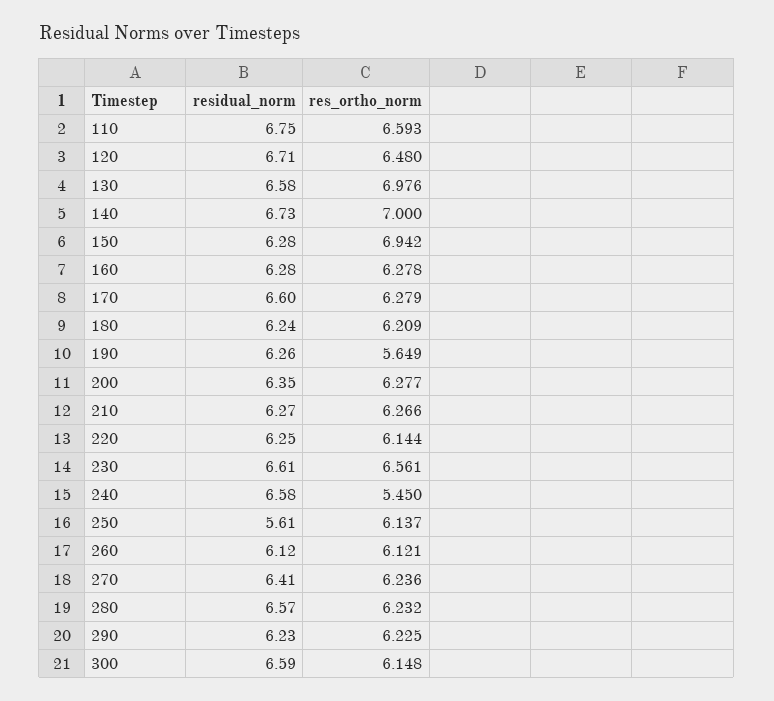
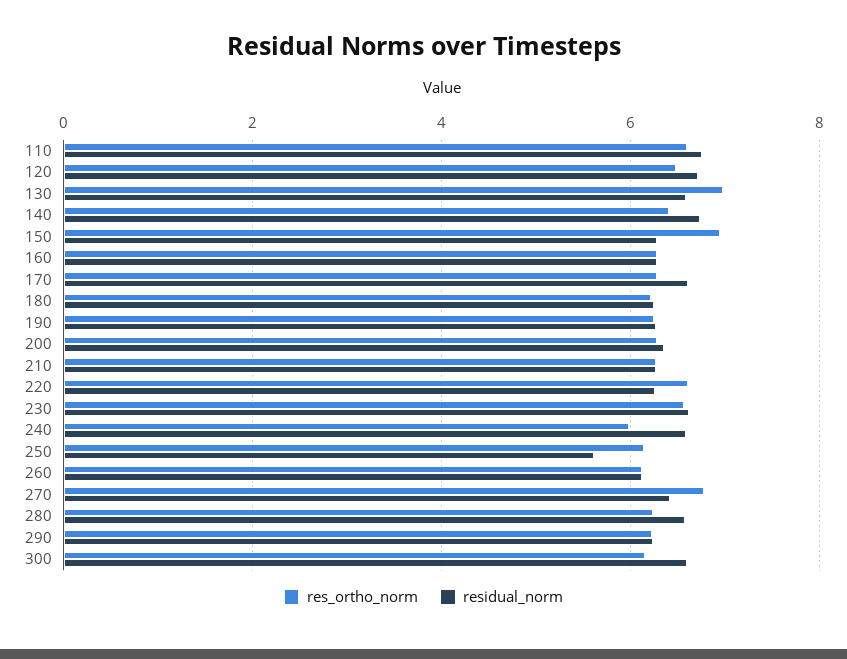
  {
    "residual_norm": {
      "110": 6.75,
      "120": 6.71,
      "130": 6.58,
      "140": 6.73,
      "150": 6.28,
      "160": 6.28,
      "170": 6.6,
      "180": 6.24,
      "190": 6.26,
      "200": 6.35,
      "210": 6.27,
      "220": 6.25,
      "230": 6.61,
      "240": 6.58,
      "250": 5.61,
      "260": 6.12,
      "270": 6.41,
      "280": 6.57,
      "290": 6.23,
      "300": 6.59
    },
    "res_ortho_norm": {
      "110": 6.593,
      "120": 6.48,
      "130": 6.976,
-     "140": 7,
+     "140": 6.4,
      "150": 6.942,
      "160": 6.278,
      "170": 6.279,
      "180": 6.209,
-     "190": 5.649,
+     "190": 6.2,
      "200": 6.277,
      "210": 6.266,
-     "220": 6.144,
+     "220": 6.6,
      "230": 6.561,
-     "240": 5.45,
+     "240": 6,
      "250": 6.137,
      "260": 6.121,
-     "270": 6.236,
+     "270": 6.8,
      "280": 6.232,
      "290": 6.225,
      "300": 6.148
    }
  }

